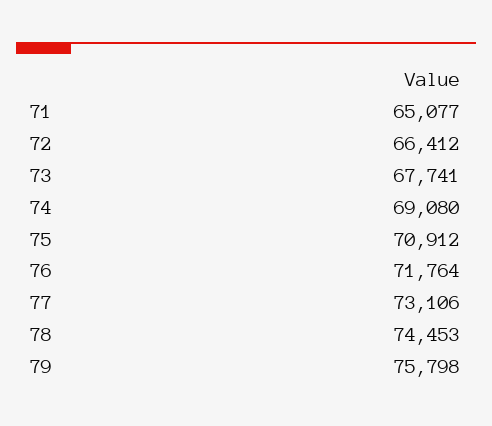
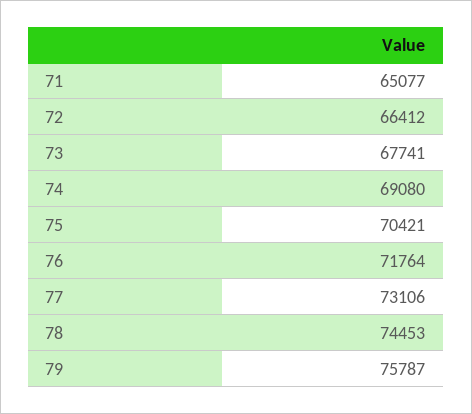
  {
    "71": 65077,
    "72": 66412,
    "73": 67741,
    "74": 69080,
-   "75": 70912,
+   "75": 70421,
    "76": 71764,
    "77": 73106,
    "78": 74453,
-   "79": 75798
+   "79": 75787
  }

